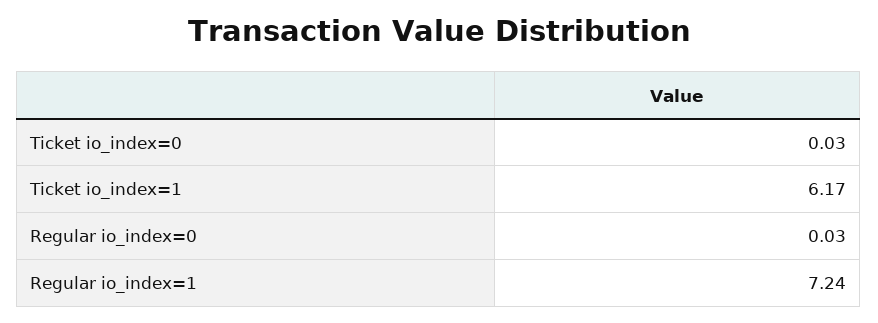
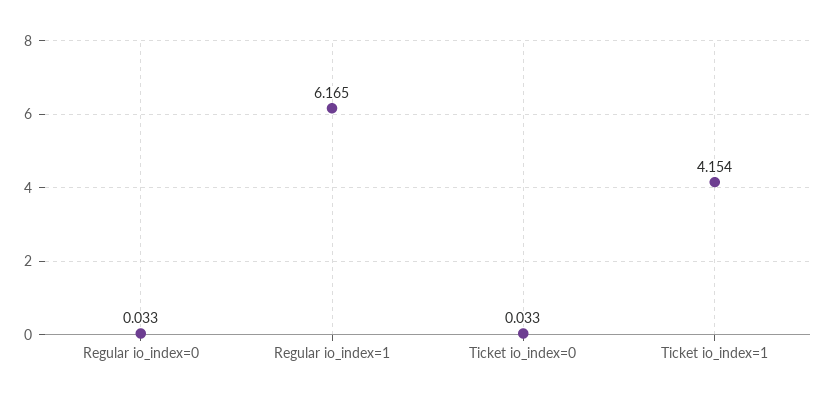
  {
    "Ticket io_index=0": 0.033,
-   "Ticket io_index=1": 6.17,
+   "Ticket io_index=1": 4.154,
    "Regular io_index=0": 0.033,
-   "Regular io_index=1": 7.24
+   "Regular io_index=1": 6.165
  }

